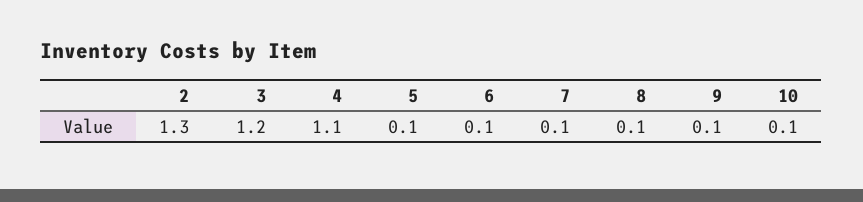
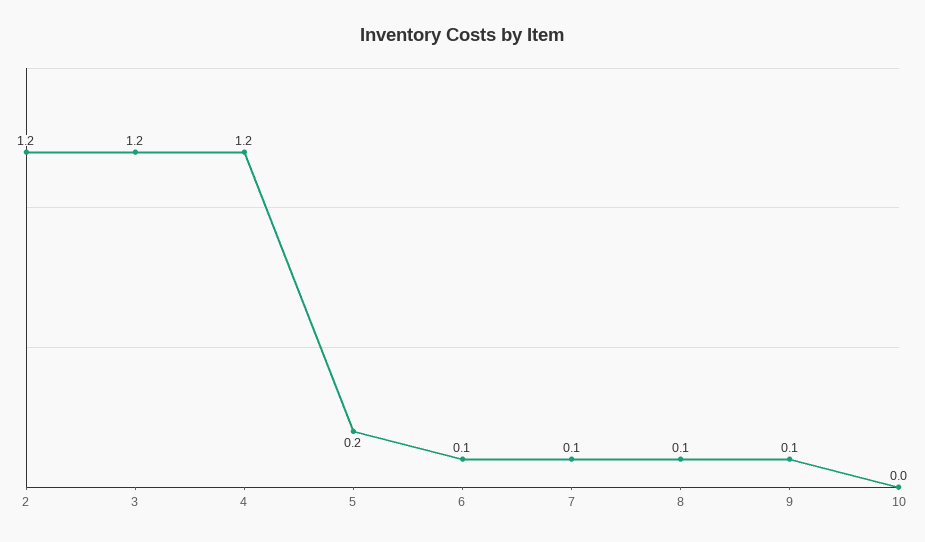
  {
-   "2": 1.3,
+   "2": 1.2,
    "3": 1.2,
-   "4": 1.1,
+   "4": 1.2,
-   "5": 0.1,
+   "5": 0.2,
    "6": 0.1,
    "7": 0.1,
    "8": 0.1,
    "9": 0.1,
-   "10": 0.1
+   "10": 0
  }

